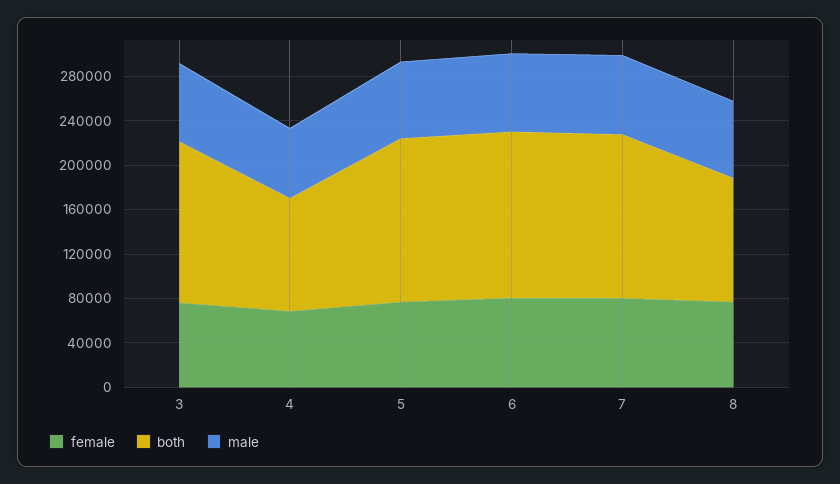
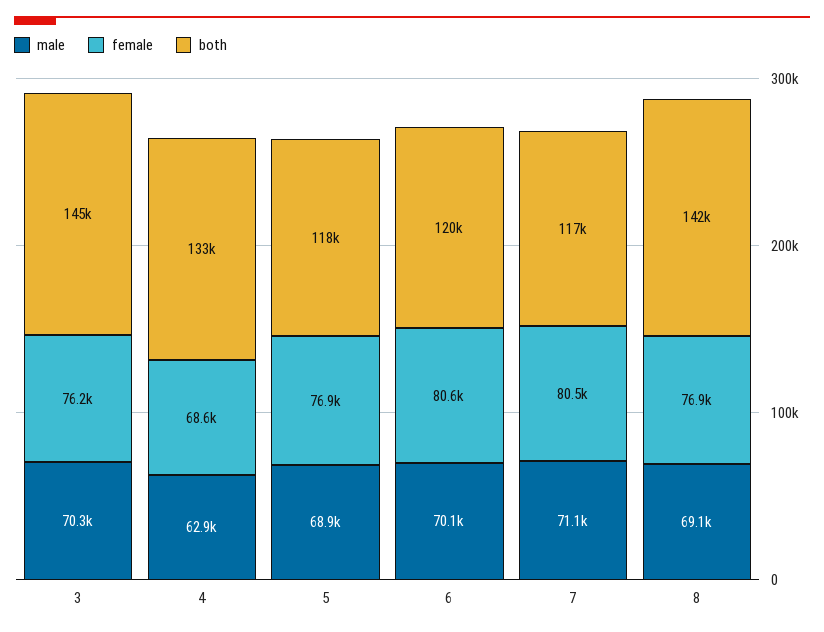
  {
    "female": {
      "3": 76200,
      "4": 68600,
      "5": 76900,
      "6": 80600,
      "7": 80500,
      "8": 76900
    },
    "both": {
      "3": 145000,
-     "4": 100000,
+     "4": 133000,
-     "5": 150000,
+     "5": 118000,
-     "6": 150000,
+     "6": 120000,
-     "7": 150000,
+     "7": 117000,
-     "8": 110000
+     "8": 142000
    },
    "male": {
      "3": 70300,
      "4": 62900,
      "5": 68900,
      "6": 70100,
      "7": 71100,
      "8": 69100
    }
  }

